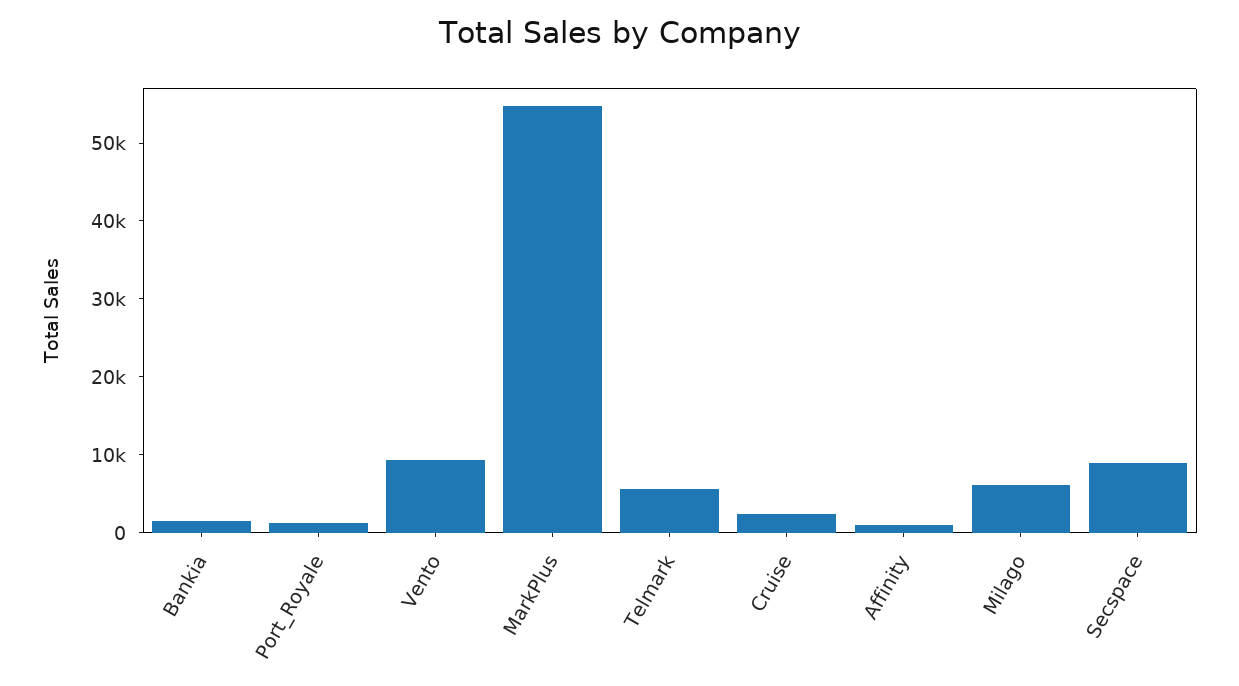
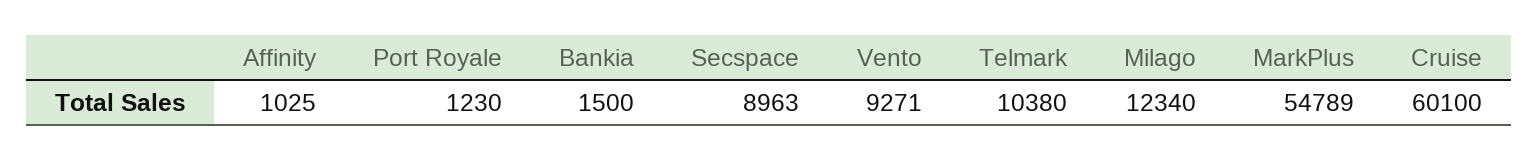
  {
    "Bankia": 1500,
    "Port_Royale": 1230,
    "Vento": 9271,
    "MarkPlus": 54789,
-   "Telmark": 6000,
+   "Telmark": 10380,
-   "Cruise": 2000,
+   "Cruise": 60100,
    "Affinity": 1025,
-   "Milago": 6000,
+   "Milago": 12340,
    "Secspace": 8963
  }

